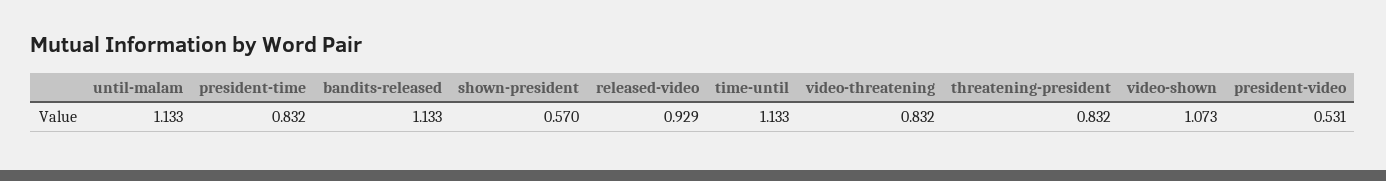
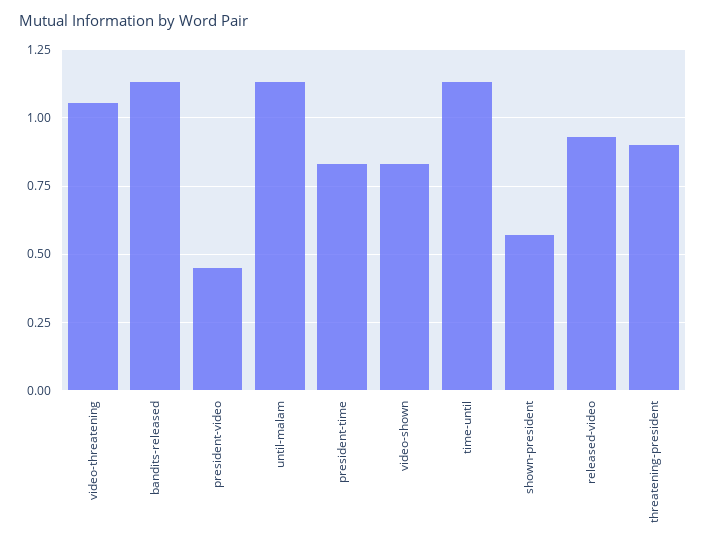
  {
    "until-malam": 1.133,
    "president-time": 0.832,
    "bandits-released": 1.133,
    "shown-president": 0.57,
    "released-video": 0.929,
    "time-until": 1.133,
-   "video-threatening": 0.832,
+   "video-threatening": 1.05,
-   "threatening-president": 0.832,
+   "threatening-president": 0.9,
-   "video-shown": 1.073,
+   "video-shown": 0.825,
-   "president-video": 0.531
+   "president-video": 0.45
  }

